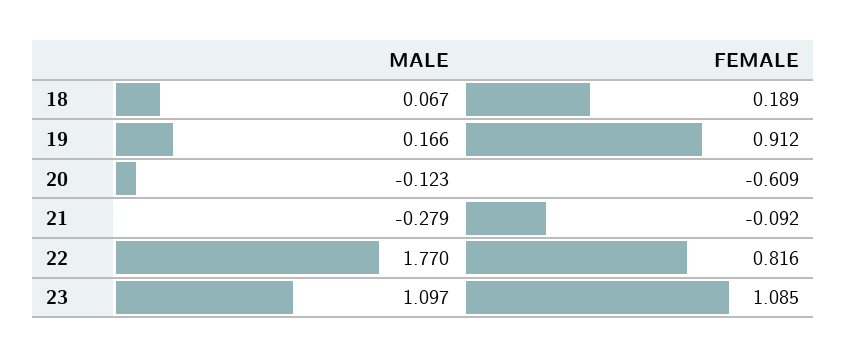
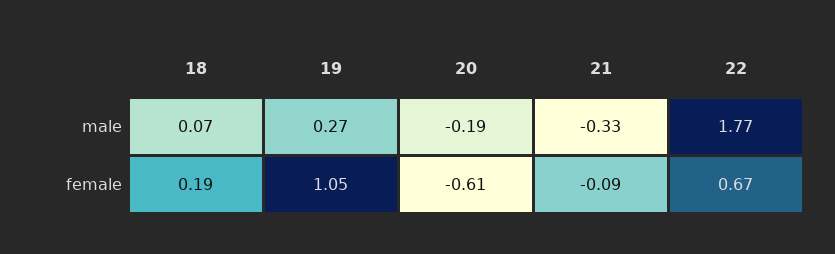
  {
    "MALE": {
      "18": 0.067,
-     "19": 0.166,
+     "19": 0.27,
-     "20": -0.123,
+     "20": -0.19,
-     "21": -0.279,
+     "21": -0.33,
-     "22": 1.77,
+     "22": 1.77
-     "23": 1.097
    },
    "FEMALE": {
      "18": 0.189,
-     "19": 0.912,
+     "19": 1.05,
      "20": -0.609,
      "21": -0.092,
-     "22": 0.816,
+     "22": 0.67
-     "23": 1.085
    }
  }

